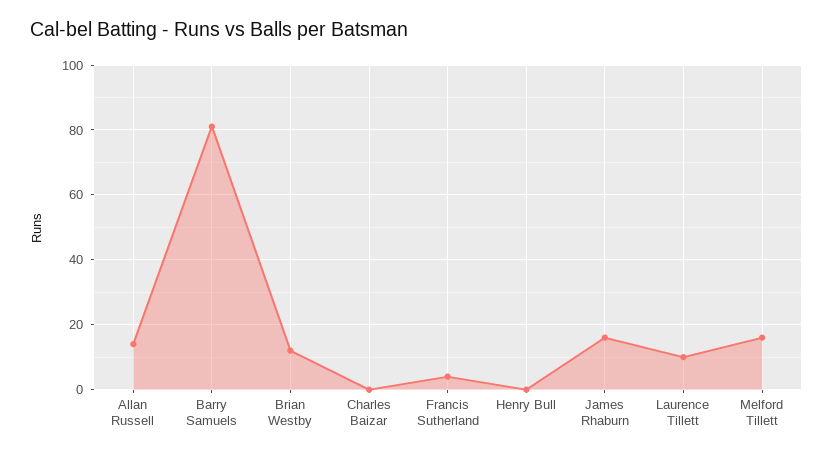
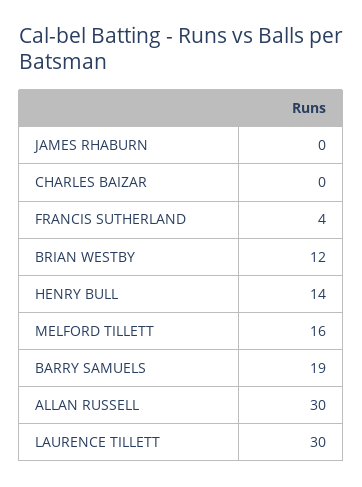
  {
-   "Allan Russell": 15,
+   "Allan Russell": 30,
-   "Barry Samuels": 80,
+   "Barry Samuels": 19,
    "Brian Westby": 12,
    "Charles Baizar": 0,
    "Francis Sutherland": 4,
-   "Henry Bull": 0,
+   "Henry Bull": 14,
-   "James Rhaburn": 15,
+   "James Rhaburn": 0,
-   "Laurence Tillett": 10,
+   "Laurence Tillett": 30,
    "Melford Tillett": 16
  }

